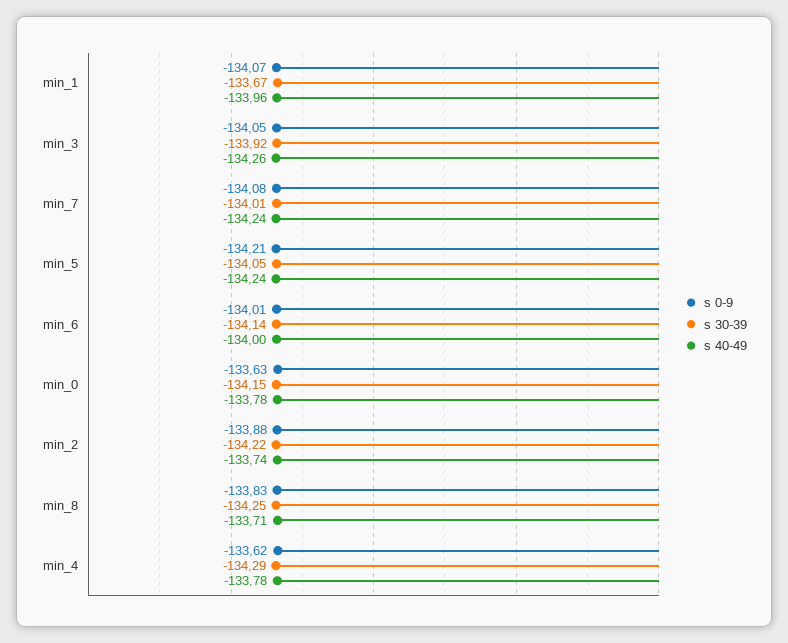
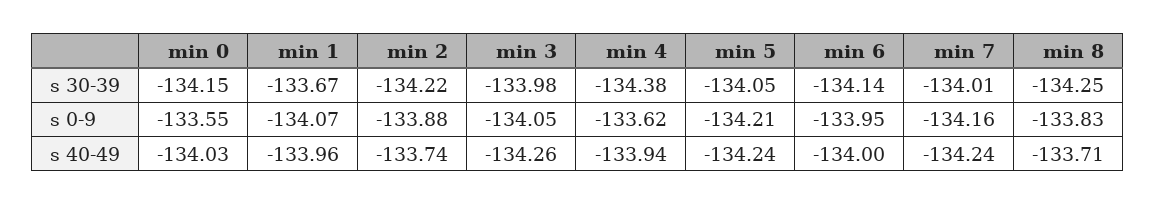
  {
    "s 0-9": {
      "min_1": -134.07,
      "min_3": -134.05,
-     "min_7": -134.08,
+     "min_7": -134.16,
      "min_5": -134.21,
-     "min_6": -134.01,
+     "min_6": -133.95,
-     "min_0": -133.63,
+     "min_0": -133.55,
      "min_2": -133.88,
      "min_8": -133.83,
      "min_4": -133.62
    },
    "s 30-39": {
      "min_1": -133.67,
-     "min_3": -133.92,
+     "min_3": -133.98,
      "min_7": -134.01,
      "min_5": -134.05,
      "min_6": -134.14,
      "min_0": -134.15,
      "min_2": -134.22,
      "min_8": -134.25,
-     "min_4": -134.29
+     "min_4": -134.38
    },
    "s 40-49": {
      "min_1": -133.96,
      "min_3": -134.26,
      "min_7": -134.24,
      "min_5": -134.24,
      "min_6": -134,
-     "min_0": -133.78,
+     "min_0": -134.03,
      "min_2": -133.74,
      "min_8": -133.71,
-     "min_4": -133.78
+     "min_4": -133.94
    }
  }

